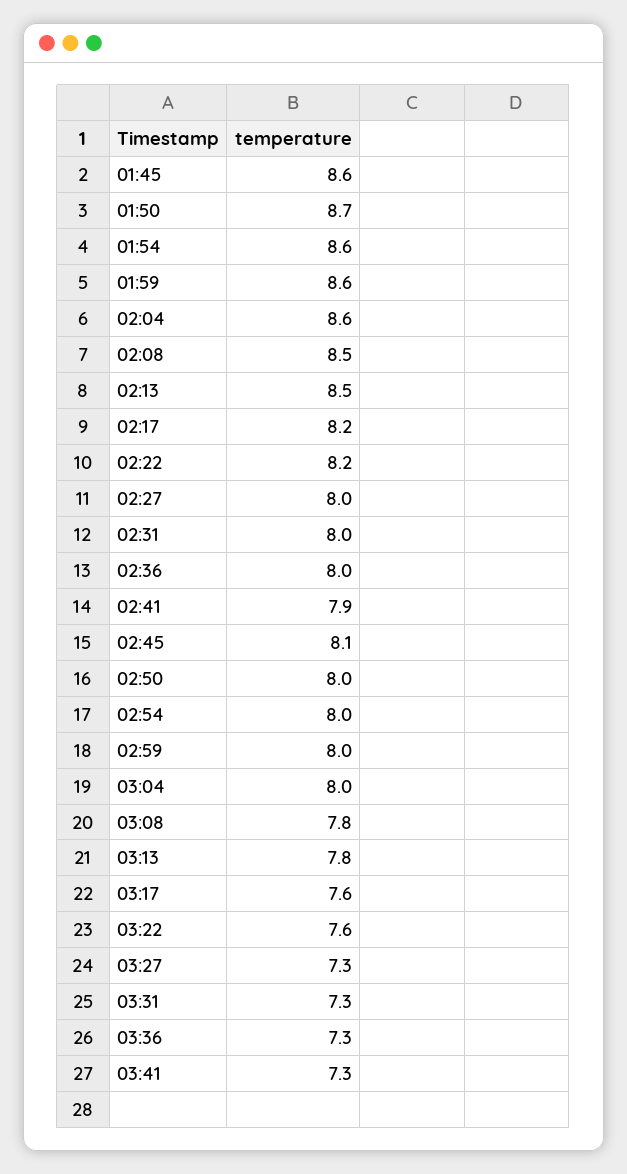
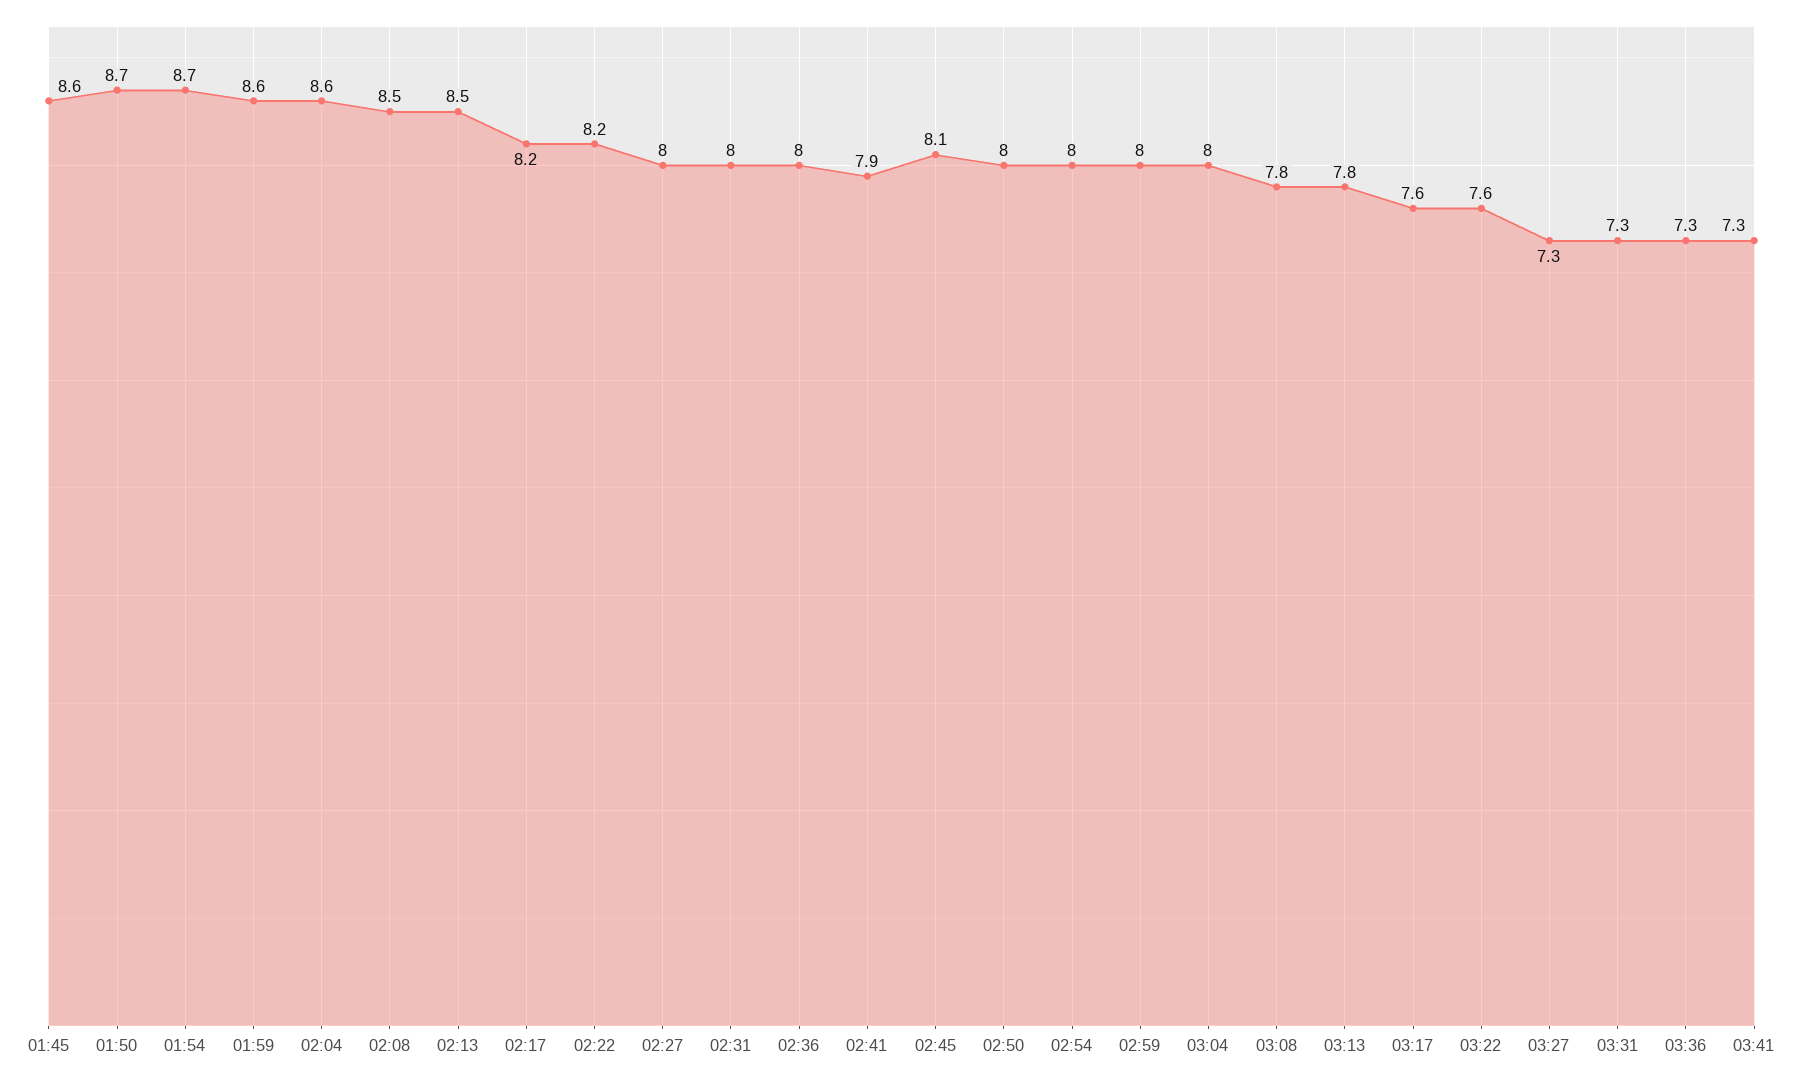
  {
    "01:45": 8.6,
    "01:50": 8.7,
-   "01:54": 8.6,
+   "01:54": 8.7,
    "01:59": 8.6,
    "02:04": 8.6,
    "02:08": 8.5,
    "02:13": 8.5,
    "02:17": 8.2,
    "02:22": 8.2,
    "02:27": 8,
    "02:31": 8,
    "02:36": 8,
    "02:41": 7.9,
    "02:45": 8.1,
    "02:50": 8,
    "02:54": 8,
    "02:59": 8,
    "03:04": 8,
    "03:08": 7.8,
    "03:13": 7.8,
    "03:17": 7.6,
    "03:22": 7.6,
    "03:27": 7.3,
    "03:31": 7.3,
    "03:36": 7.3,
    "03:41": 7.3
  }

